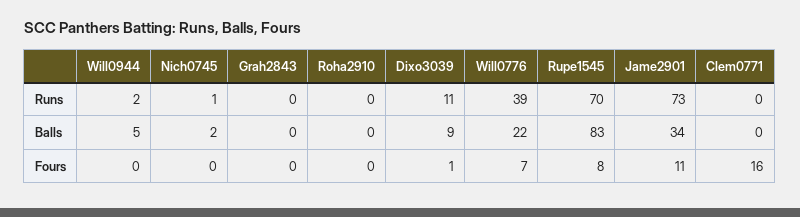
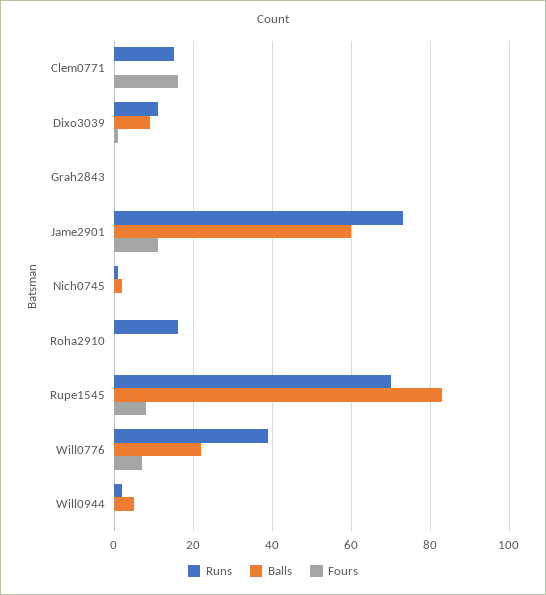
  {
    "Runs": {
      "Will0944": 2,
      "Nich0745": 1,
      "Grah2843": 0,
-     "Roha2910": 0,
+     "Roha2910": 15,
      "Dixo3039": 11,
      "Will0776": 39,
      "Rupe1545": 70,
      "Jame2901": 73,
-     "Clem0771": 0
+     "Clem0771": 15
    },
    "Balls": {
      "Will0944": 5,
      "Nich0745": 2,
      "Grah2843": 0,
      "Roha2910": 0,
      "Dixo3039": 9,
      "Will0776": 22,
      "Rupe1545": 83,
-     "Jame2901": 34,
+     "Jame2901": 60,
      "Clem0771": 0
    },
    "Fours": {
      "Will0944": 0,
      "Nich0745": 0,
      "Grah2843": 0,
      "Roha2910": 0,
      "Dixo3039": 1,
      "Will0776": 7,
      "Rupe1545": 8,
      "Jame2901": 11,
      "Clem0771": 16
    }
  }

